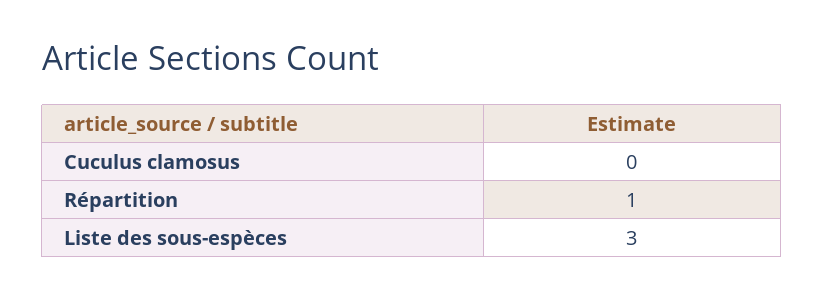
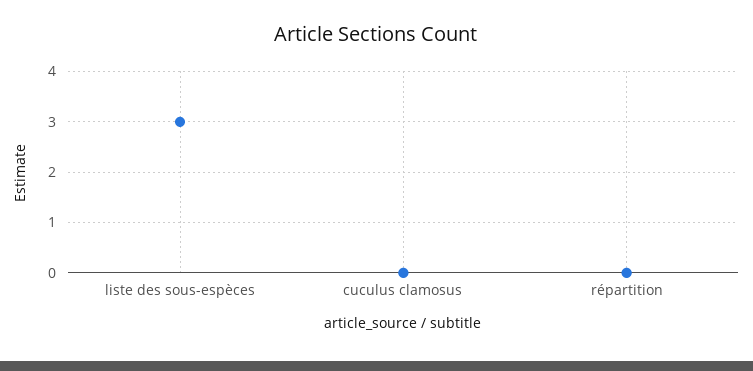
  {
    "Cuculus clamosus": 0,
-   "Répartition": 1,
+   "Répartition": 0,
    "Liste des sous-espèces": 3
  }

